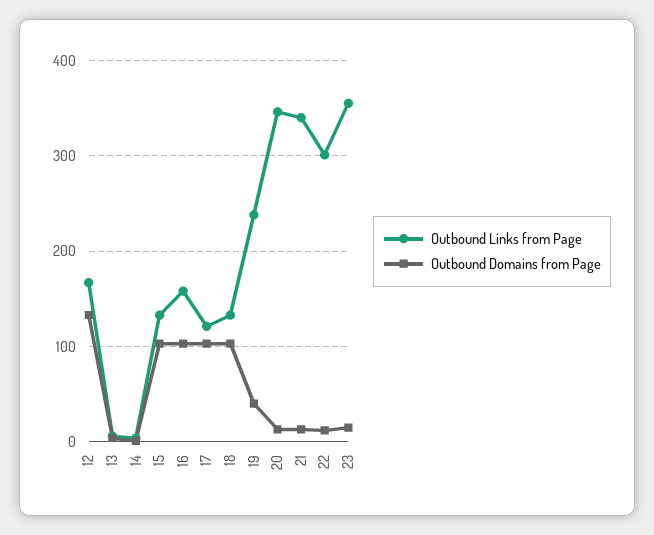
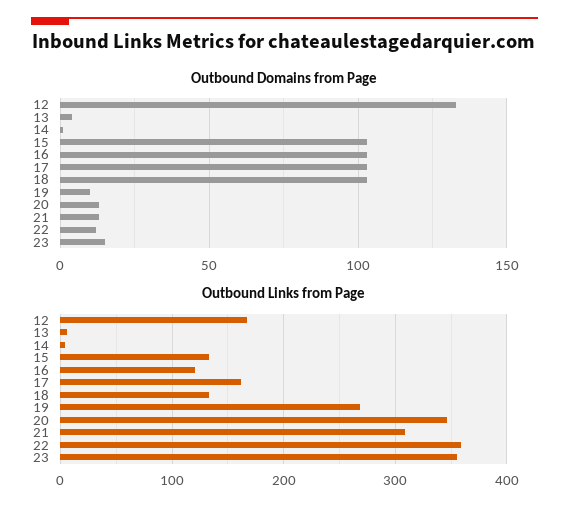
  {
    "Outbound Links from Page": {
      "12": 170,
      "13": 10,
      "14": 0,
      "15": 130,
-     "16": 160,
+     "16": 120,
-     "17": 120,
+     "17": 160,
      "18": 130,
-     "19": 240,
+     "19": 270,
      "20": 350,
-     "21": 340,
+     "21": 310,
-     "22": 300,
+     "22": 360,
      "23": 360
    },
    "Outbound Domains from Page": {
      "12": 135,
      "13": 5,
      "14": 0,
      "15": 105,
      "16": 105,
      "17": 105,
      "18": 105,
-     "19": 40,
+     "19": 10,
      "20": 15,
      "21": 15,
      "22": 10,
      "23": 15
    }
  }

